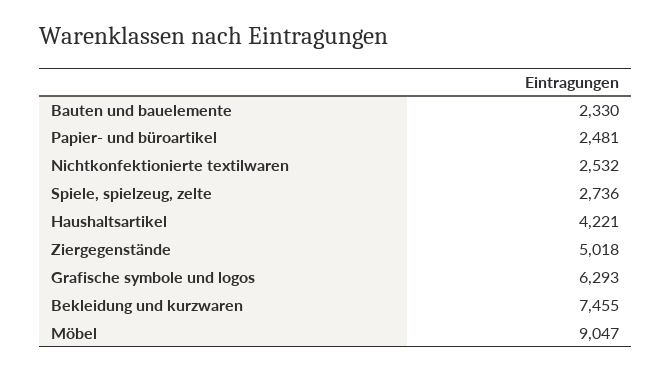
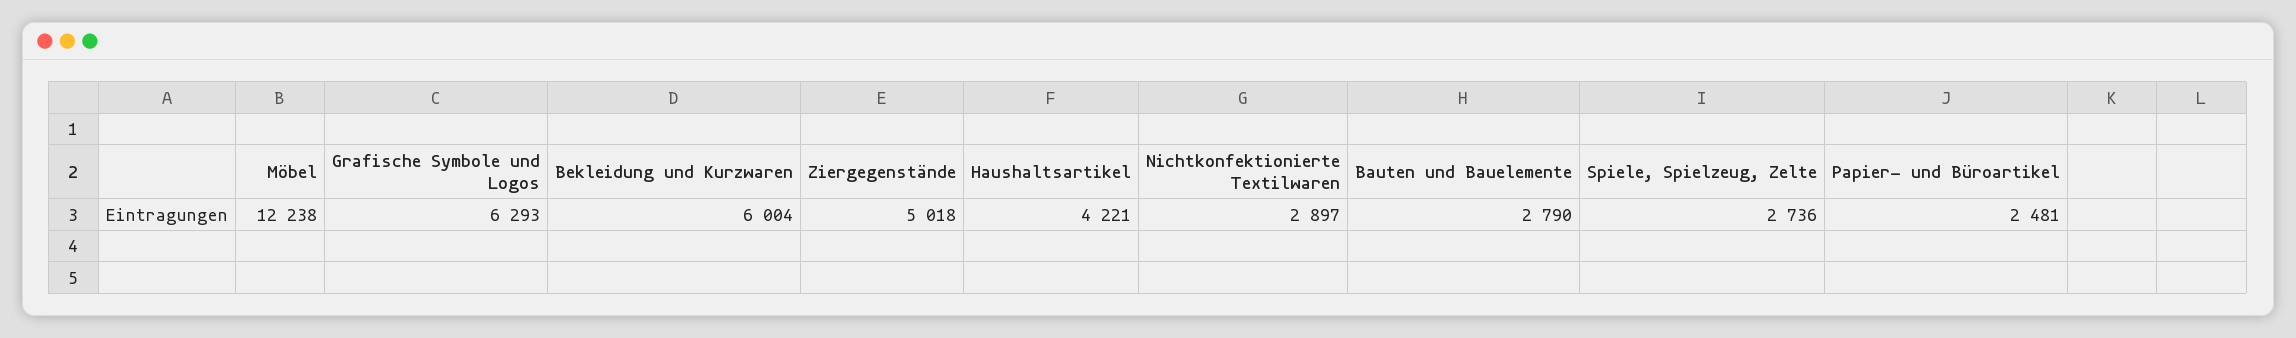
  {
-   "Bauten und bauelemente": 2330,
+   "Bauten und bauelemente": 2790,
    "Papier- und büroartikel": 2481,
-   "Nichtkonfektionierte textilwaren": 2532,
+   "Nichtkonfektionierte textilwaren": 2897,
    "Spiele, spielzeug, zelte": 2736,
    "Haushaltsartikel": 4221,
    "Ziergegenstände": 5018,
    "Grafische symbole und logos": 6293,
-   "Bekleidung und kurzwaren": 7455,
+   "Bekleidung und kurzwaren": 6004,
-   "Möbel": 9047
+   "Möbel": 12238
  }

